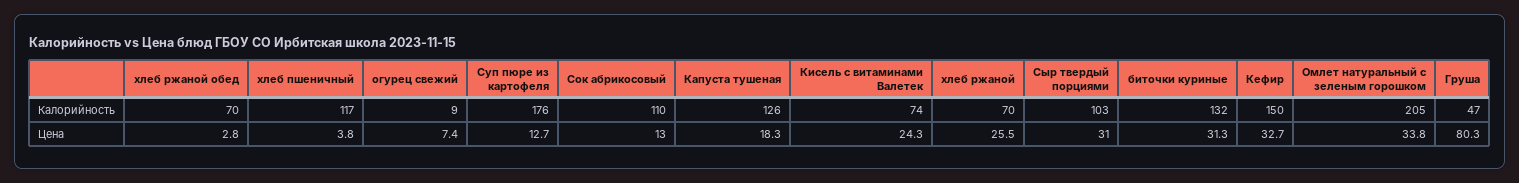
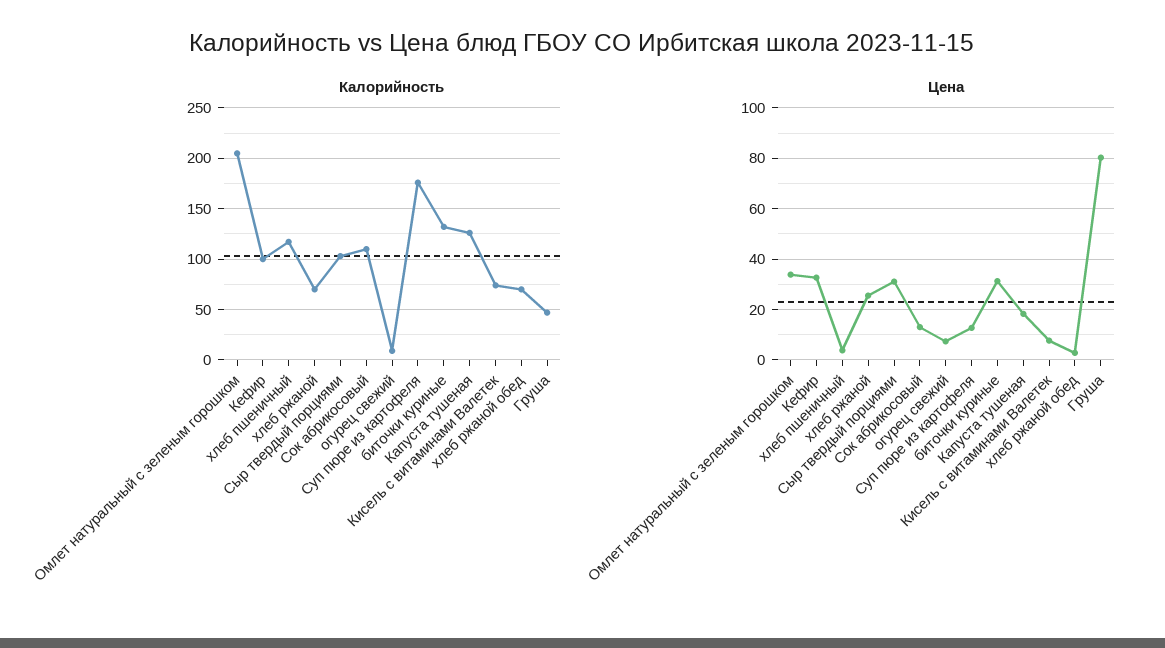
  {
    "Калорийность": {
      "хлеб ржаной обед": 70,
      "хлеб пшеничный": 117,
      "огурец свежий": 9,
      "Суп пюре из картофеля": 176,
      "Сок абрикосовый": 110,
      "Капуста тушеная": 126,
      "Кисель с витаминами Валетек": 74,
      "хлеб ржаной": 70,
      "Сыр твердый порциями": 103,
      "биточки куриные": 132,
-     "Кефир": 150,
+     "Кефир": 100,
      "Омлет натуральный с зеленым горошком": 205,
      "Груша": 47
    },
    "Цена": {
      "хлеб ржаной обед": 2.8,
      "хлеб пшеничный": 3.8,
      "огурец свежий": 7.4,
      "Суп пюре из картофеля": 12.7,
      "Сок абрикосовый": 13,
      "Капуста тушеная": 18.3,
-     "Кисель с витаминами Валетек": 24.3,
+     "Кисель с витаминами Валетек": 7.5,
      "хлеб ржаной": 25.5,
      "Сыр твердый порциями": 31,
      "биточки куриные": 31.3,
      "Кефир": 32.7,
      "Омлет натуральный с зеленым горошком": 33.8,
      "Груша": 80.3
    }
  }

